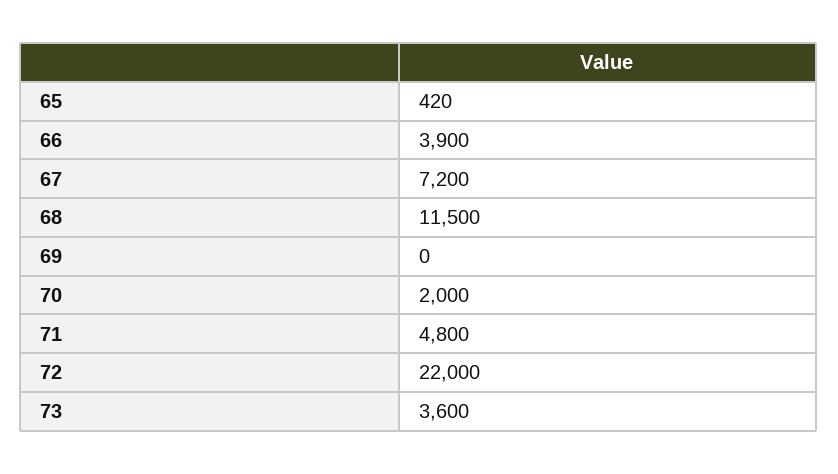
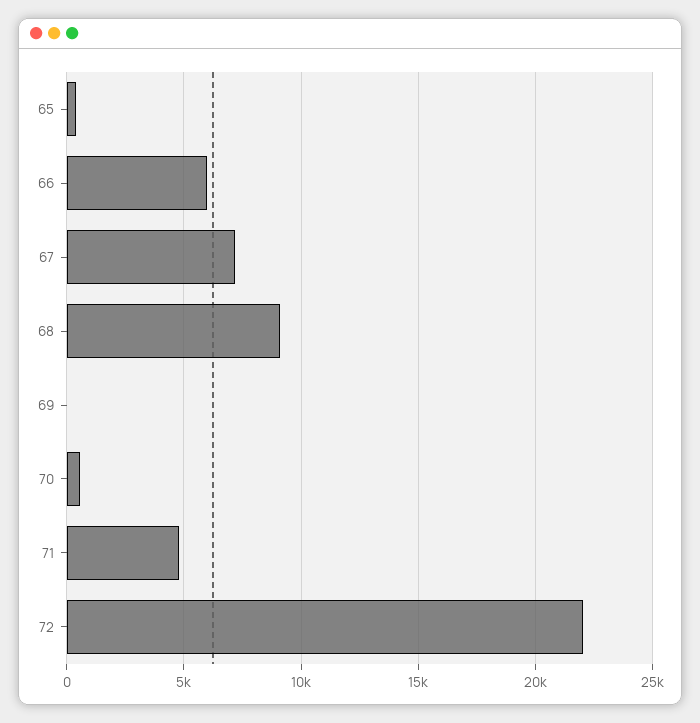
  {
    "65": 420,
-   "66": 3900,
+   "66": 6000,
    "67": 7200,
-   "68": 11500,
+   "68": 9000,
    "69": 0,
-   "70": 2000,
+   "70": 500,
    "71": 4800,
-   "72": 22000,
+   "72": 22000
-   "73": 3600
  }

